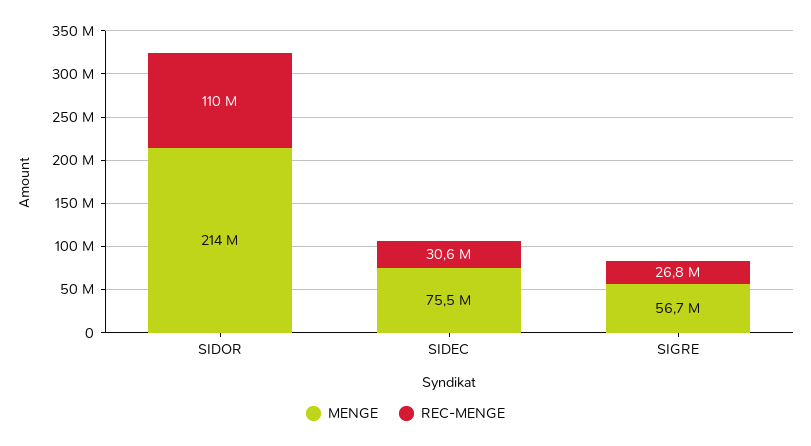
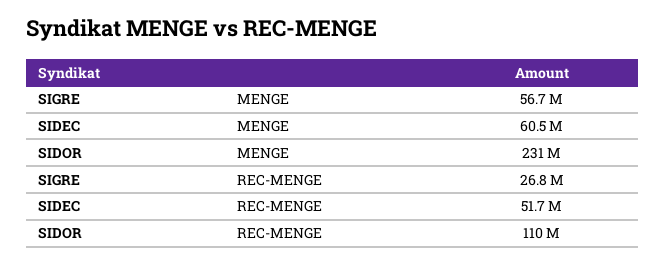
  {
    "MENGE": {
-     "SIDOR": 214000000,
+     "SIDOR": 231000000,
-     "SIDEC": 75500000,
+     "SIDEC": 60500000,
      "SIGRE": 56700000
    },
    "REC-MENGE": {
      "SIDOR": 110000000,
-     "SIDEC": 30600000,
+     "SIDEC": 51700000,
      "SIGRE": 26800000
    }
  }

